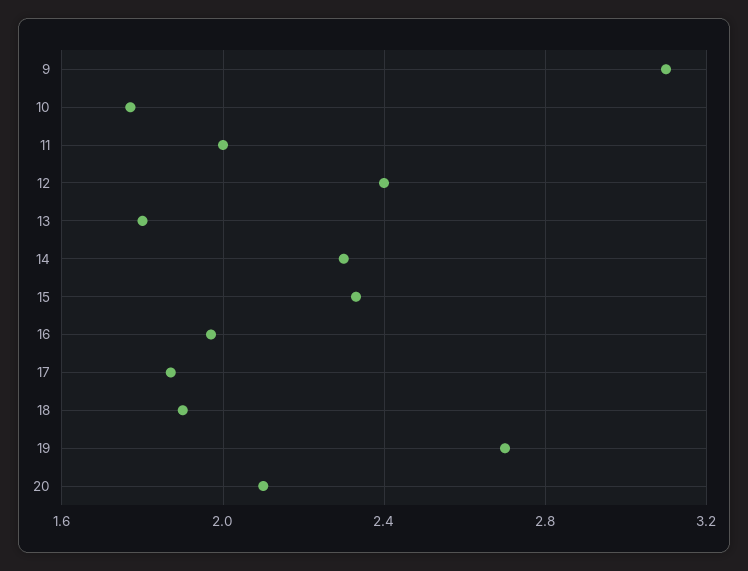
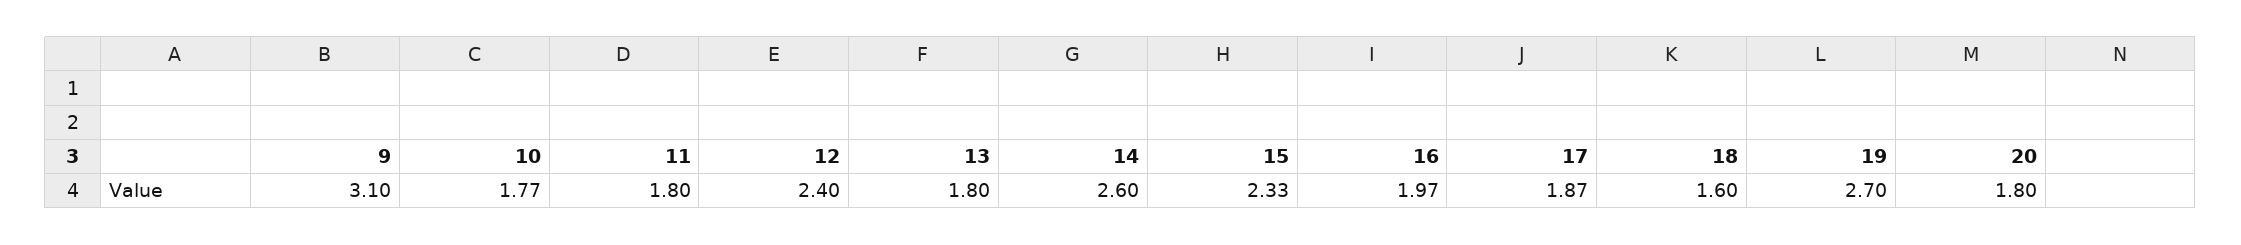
  {
    "9": 3.1,
    "10": 1.77,
-   "11": 2,
+   "11": 1.8,
    "12": 2.4,
    "13": 1.8,
-   "14": 2.3,
+   "14": 2.6,
    "15": 2.33,
    "16": 1.97,
    "17": 1.87,
-   "18": 1.9,
+   "18": 1.6,
    "19": 2.7,
-   "20": 2.1
+   "20": 1.8
  }

